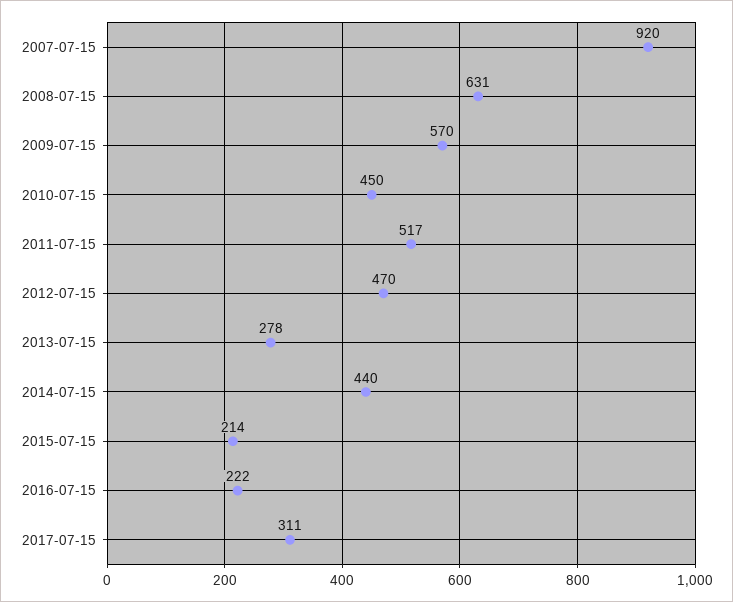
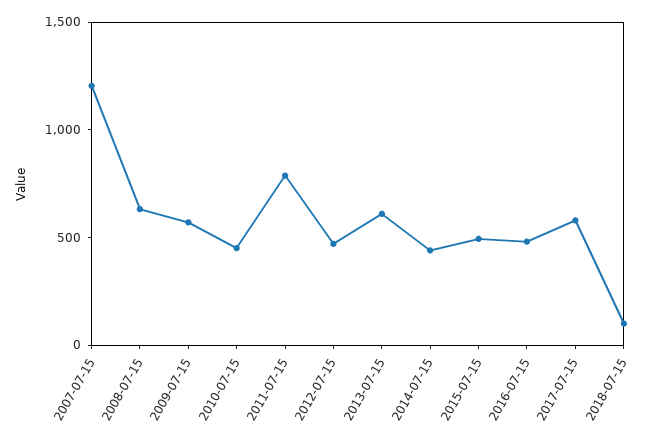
  {
-   "2007-07-15": 920,
+   "2007-07-15": 1200,
    "2008-07-15": 631,
    "2009-07-15": 570,
    "2010-07-15": 450,
-   "2011-07-15": 517,
+   "2011-07-15": 800,
    "2012-07-15": 470,
-   "2013-07-15": 278,
+   "2013-07-15": 600,
    "2014-07-15": 440,
-   "2015-07-15": 214,
+   "2015-07-15": 500,
-   "2016-07-15": 222,
+   "2016-07-15": 500,
-   "2017-07-15": 311
+   "2017-07-15": 600,
+   "2018-07-15": 100
  }

